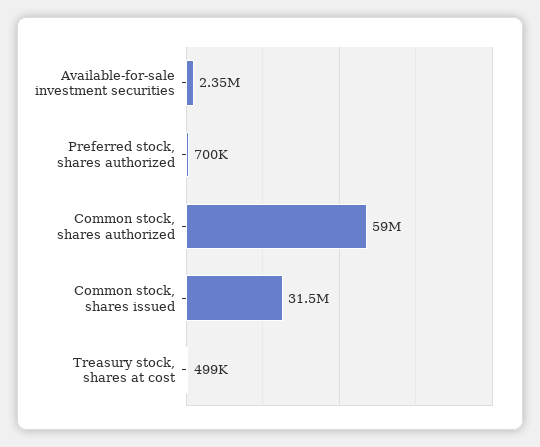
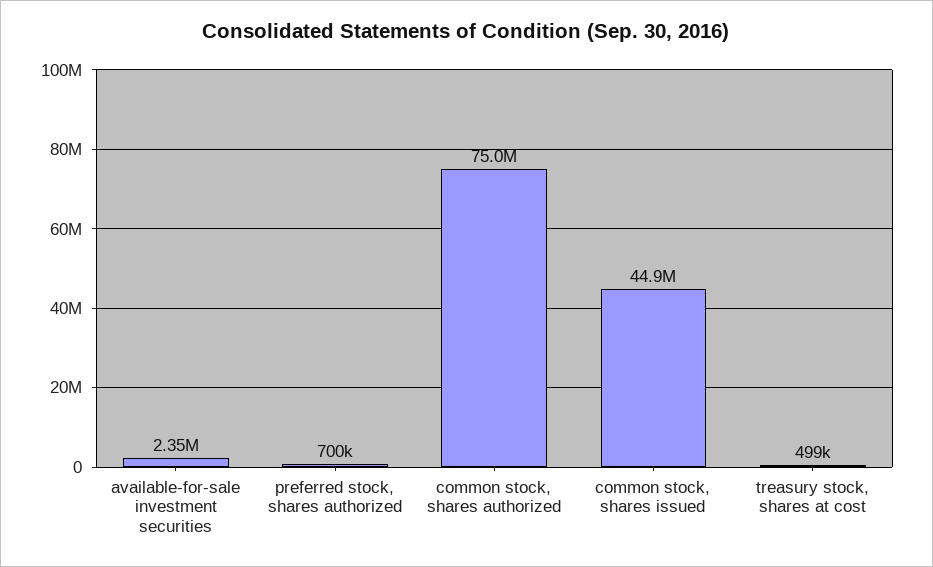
  {
    "Available-for-sale investment securities": 2350000,
    "Preferred stock, shares authorized": 700000,
-   "Common stock, shares authorized": 59000000,
+   "Common stock, shares authorized": 75000000,
-   "Common stock, shares issued": 31500000,
+   "Common stock, shares issued": 44900000,
    "Treasury stock, shares at cost": 499000
  }

